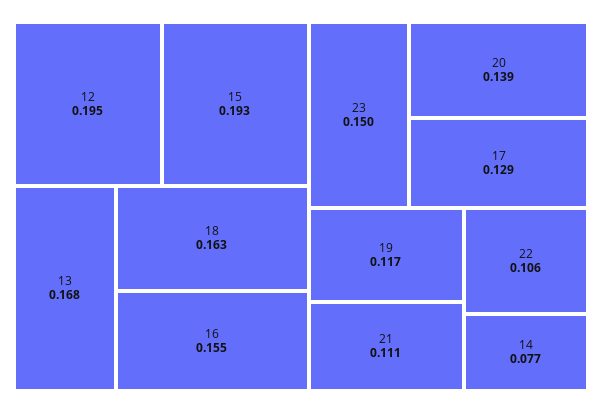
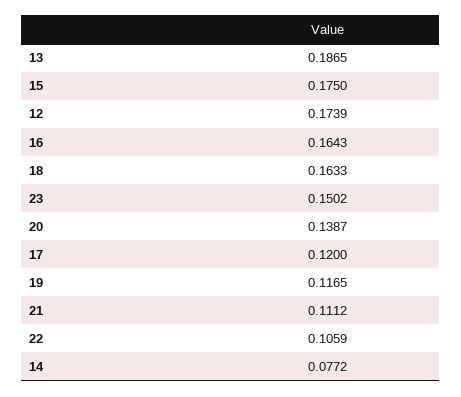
  {
-   "12": 0.195,
+   "12": 0.1739,
-   "15": 0.193,
+   "15": 0.175,
-   "13": 0.168,
+   "13": 0.1865,
    "18": 0.1633,
-   "16": 0.155,
+   "16": 0.1643,
    "23": 0.1502,
    "20": 0.1387,
-   "17": 0.129,
+   "17": 0.12,
    "19": 0.1165,
    "21": 0.1112,
    "22": 0.1059,
    "14": 0.0772
  }

